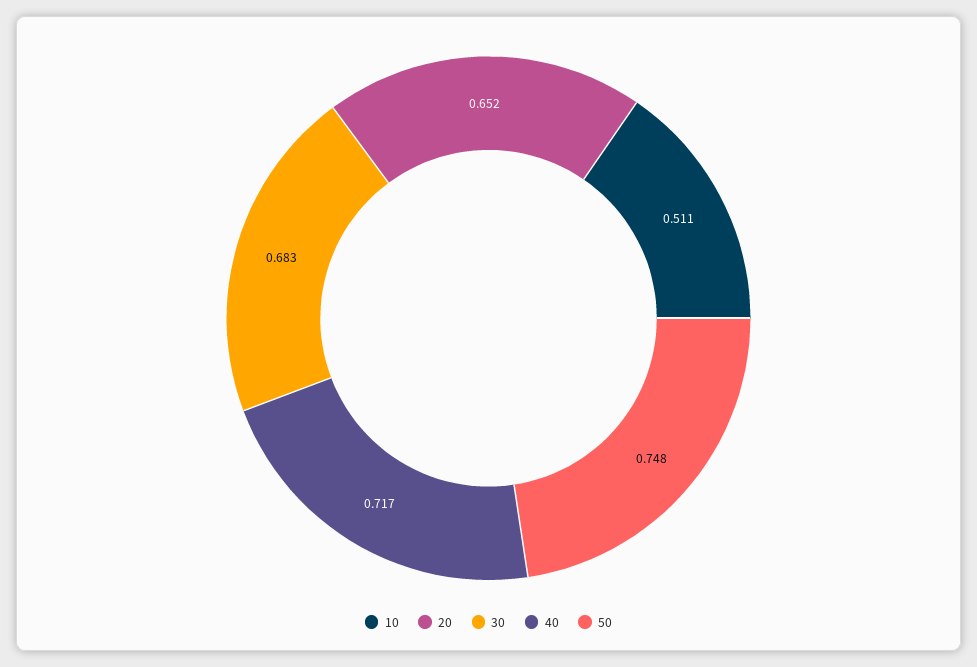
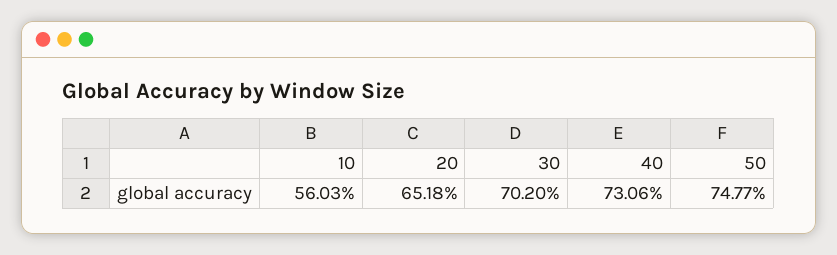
  {
-   "10": 0.511,
+   "10": 0.5603,
    "20": 0.6518,
-   "30": 0.683,
+   "30": 0.702,
-   "40": 0.717,
+   "40": 0.7306,
    "50": 0.7477
  }

